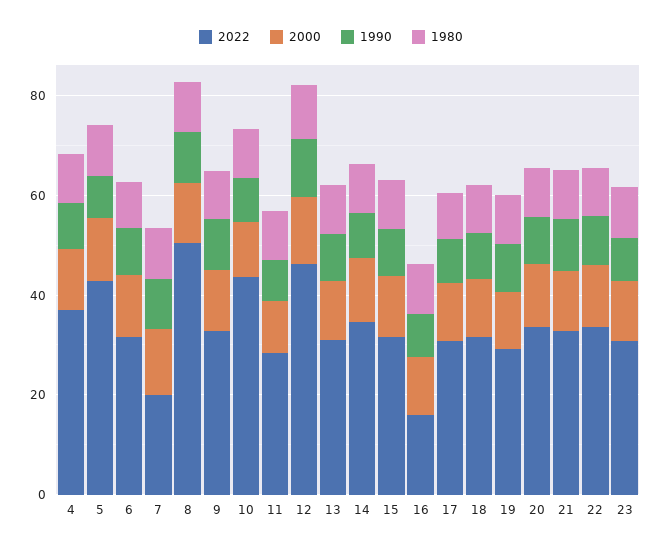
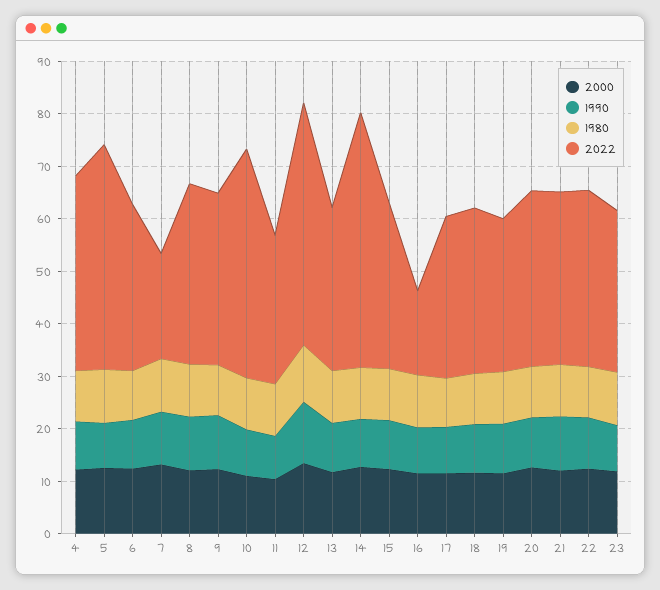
  {
    "2022": {
      "4": 38,
      "5": 42,
      "6": 32,
      "7": 20,
-     "8": 50,
+     "8": 34,
      "9": 32,
      "10": 44,
      "11": 28,
      "12": 46,
      "13": 32,
-     "14": 35,
+     "14": 48,
      "15": 32,
      "16": 16,
      "17": 30,
      "18": 32,
      "19": 30,
      "20": 34,
      "21": 32,
      "22": 34,
      "23": 30
    },
    "2000": {
      "4": 12,
      "5": 12,
      "6": 12,
      "7": 14,
      "8": 12,
      "9": 12,
      "10": 12,
      "11": 10,
      "12": 14,
      "13": 12,
      "14": 12,
      "15": 12,
      "16": 12,
      "17": 12,
      "18": 12,
      "19": 12,
      "20": 12,
      "21": 12,
      "22": 12,
      "23": 12
    },
    "1990": {
      "4": 10,
      "5": 8,
      "6": 10,
      "7": 10,
      "8": 10,
      "9": 10,
      "10": 8,
      "11": 8,
      "12": 12,
      "13": 10,
      "14": 10,
      "15": 10,
      "16": 8,
      "17": 8,
      "18": 10,
      "19": 10,
      "20": 10,
      "21": 10,
      "22": 10,
      "23": 8
    },
    "1980": {
      "4": 10,
      "5": 10,
      "6": 10,
      "7": 10,
      "8": 10,
      "9": 10,
      "10": 10,
      "11": 10,
      "12": 10,
      "13": 10,
      "14": 10,
      "15": 10,
      "16": 10,
      "17": 10,
      "18": 10,
      "19": 10,
      "20": 10,
      "21": 10,
      "22": 10,
      "23": 10
    }
  }

